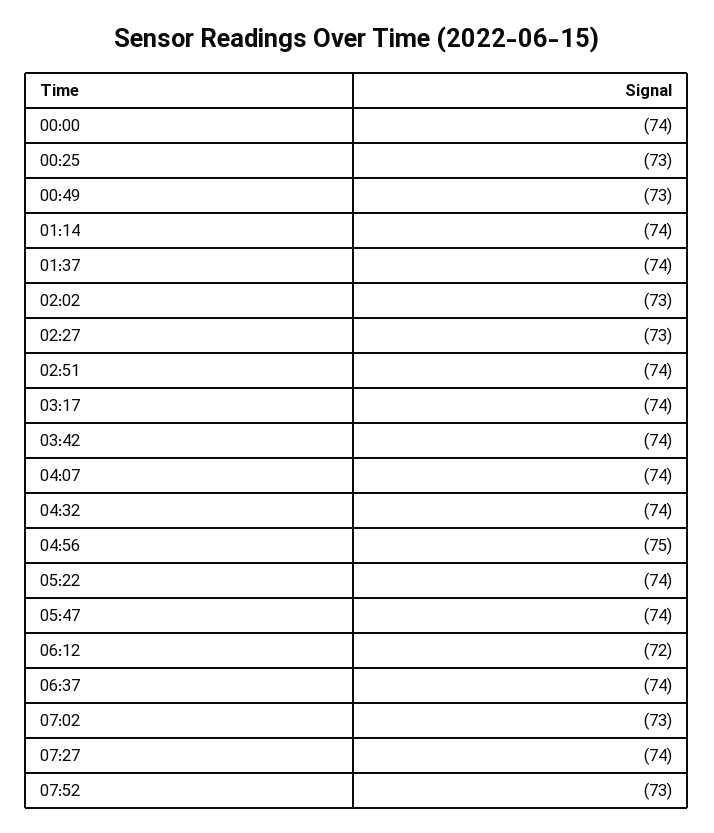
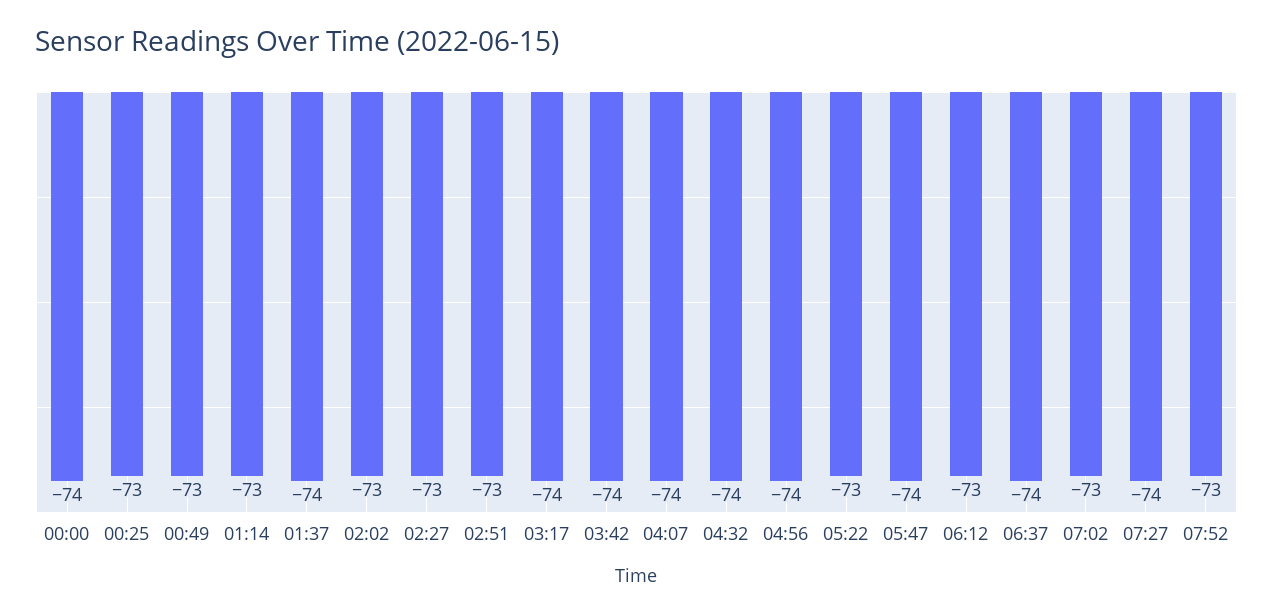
  {
    "00:00": -74,
    "00:25": -73,
    "00:49": -73,
-   "01:14": -74,
+   "01:14": -73,
    "01:37": -74,
    "02:02": -73,
    "02:27": -73,
-   "02:51": -74,
+   "02:51": -73,
    "03:17": -74,
    "03:42": -74,
    "04:07": -74,
    "04:32": -74,
-   "04:56": -75,
+   "04:56": -74,
-   "05:22": -74,
+   "05:22": -73,
    "05:47": -74,
-   "06:12": -72,
+   "06:12": -73,
    "06:37": -74,
    "07:02": -73,
    "07:27": -74,
    "07:52": -73
  }

